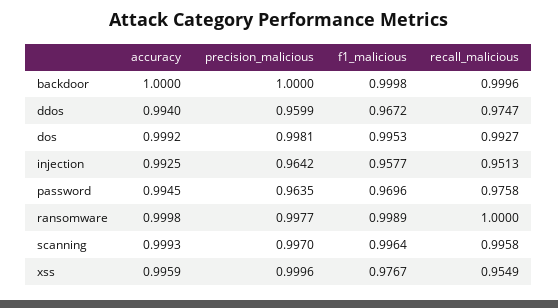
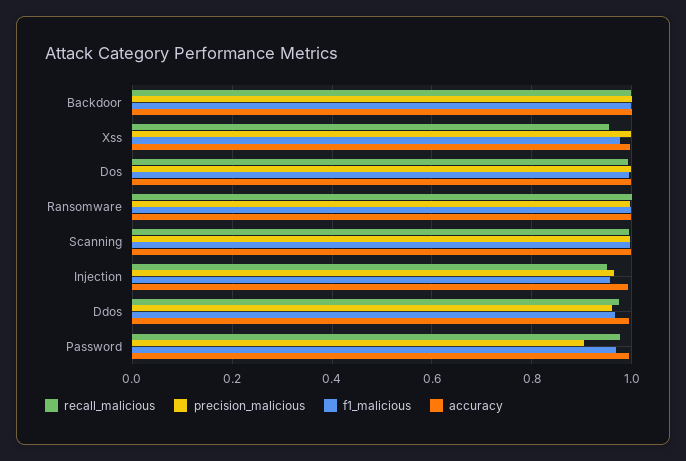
  {
    "accuracy": {
      "backdoor": 1,
      "ddos": 0.994,
      "dos": 0.9992,
      "injection": 0.9925,
      "password": 0.9945,
      "ransomware": 0.9998,
      "scanning": 0.9993,
      "xss": 0.9959
    },
    "precision_malicious": {
      "backdoor": 1,
      "ddos": 0.9599,
      "dos": 0.9981,
      "injection": 0.9642,
-     "password": 0.9635,
+     "password": 0.9,
      "ransomware": 0.9977,
      "scanning": 0.997,
      "xss": 0.9996
    },
    "f1_malicious": {
      "backdoor": 0.9998,
      "ddos": 0.9672,
      "dos": 0.9953,
      "injection": 0.9577,
      "password": 0.9696,
      "ransomware": 0.9989,
      "scanning": 0.9964,
      "xss": 0.9767
    },
    "recall_malicious": {
      "backdoor": 0.9996,
      "ddos": 0.9747,
      "dos": 0.9927,
      "injection": 0.9513,
      "password": 0.9758,
      "ransomware": 1,
      "scanning": 0.9958,
      "xss": 0.9549
    }
  }

